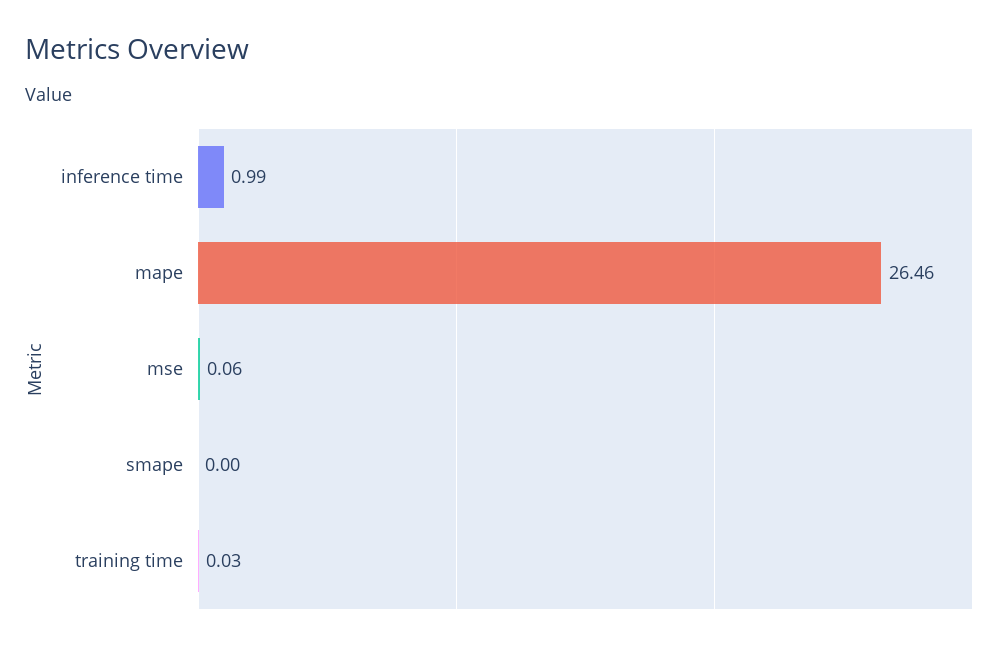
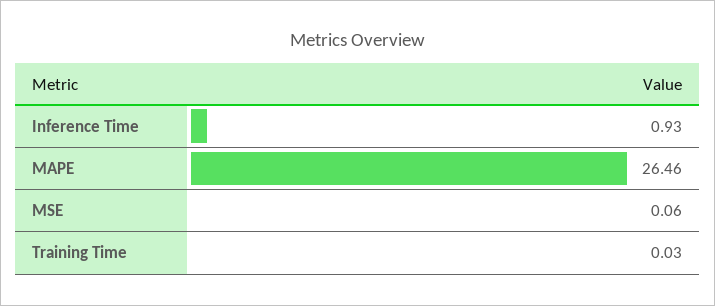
  {
-   "inference time": 0.99,
+   "inference time": 0.93,
    "mape": 26.46,
    "mse": 0.06,
-   "smape": 0,
    "training time": 0.03
  }

